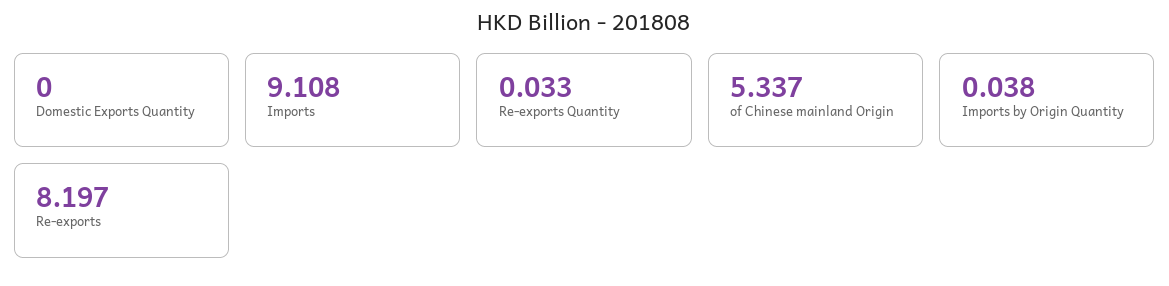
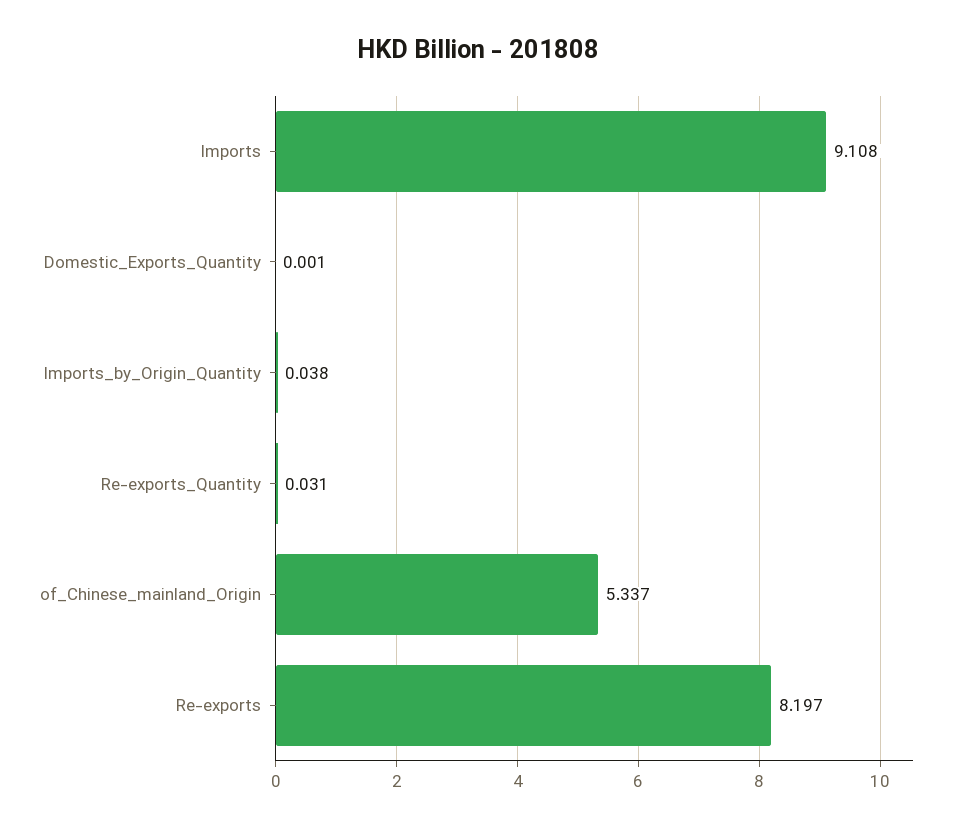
  {
-   "Domestic Exports Quantity": 0,
+   "Domestic Exports Quantity": 0.001,
    "Imports": 9.108,
-   "Re-exports Quantity": 0.033,
+   "Re-exports Quantity": 0.031,
    "of Chinese mainland Origin": 5.337,
    "Imports by Origin Quantity": 0.038,
    "Re-exports": 8.197
  }

